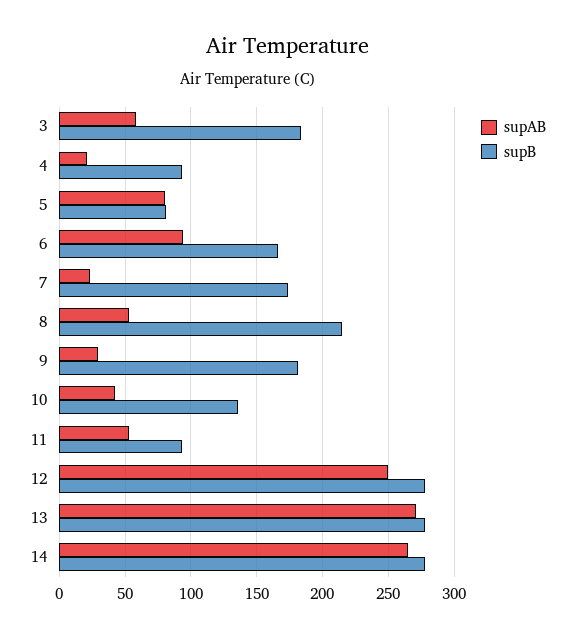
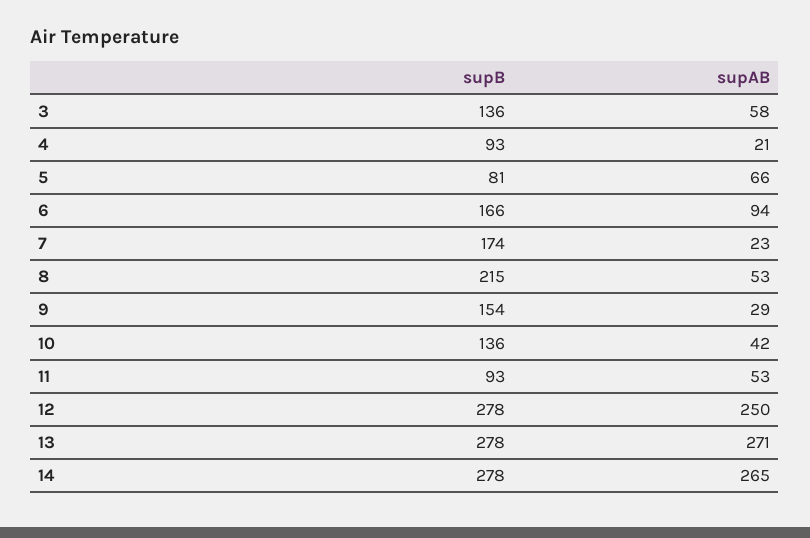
  {
    "supAB": {
      "3": 58,
      "4": 21,
-     "5": 80,
+     "5": 66,
      "6": 94,
      "7": 23,
      "8": 53,
      "9": 29,
      "10": 42,
      "11": 53,
      "12": 250,
      "13": 271,
      "14": 265
    },
    "supB": {
-     "3": 185,
+     "3": 136,
      "4": 93,
      "5": 81,
      "6": 166,
      "7": 174,
      "8": 215,
-     "9": 180,
+     "9": 154,
      "10": 136,
      "11": 93,
      "12": 278,
      "13": 278,
      "14": 278
    }
  }

